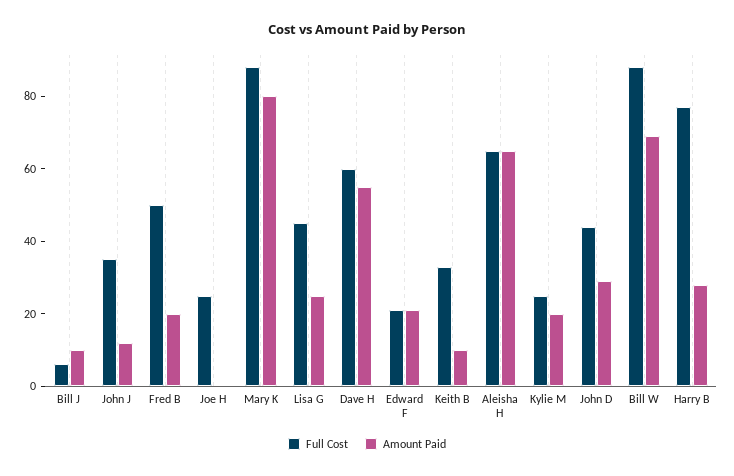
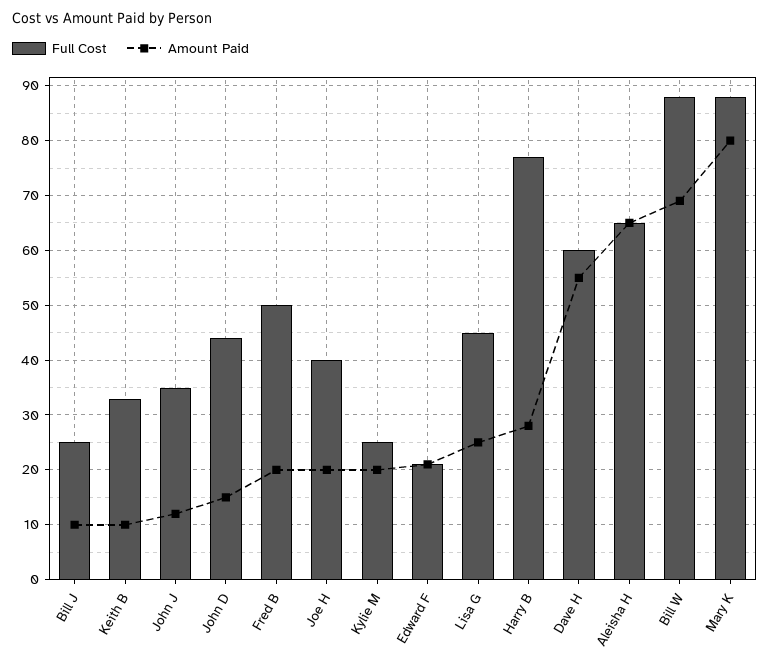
  {
    "Full Cost": {
-     "Bill J": 5,
+     "Bill J": 25,
      "John J": 35,
      "Fred B": 50,
-     "Joe H": 25,
+     "Joe H": 40,
      "Mary K": 90,
      "Lisa G": 45,
      "Dave H": 60,
      "Edward F": 20,
      "Keith B": 35,
      "Aleisha H": 65,
      "Kylie M": 25,
      "John D": 45,
      "Bill W": 90,
      "Harry B": 75
    },
    "Amount Paid": {
      "Bill J": 10,
      "John J": 10,
      "Fred B": 20,
-     "Joe H": 0,
+     "Joe H": 20,
      "Mary K": 80,
      "Lisa G": 25,
      "Dave H": 55,
      "Edward F": 20,
      "Keith B": 10,
      "Aleisha H": 65,
      "Kylie M": 20,
-     "John D": 30,
+     "John D": 15,
      "Bill W": 70,
      "Harry B": 30
    }
  }

